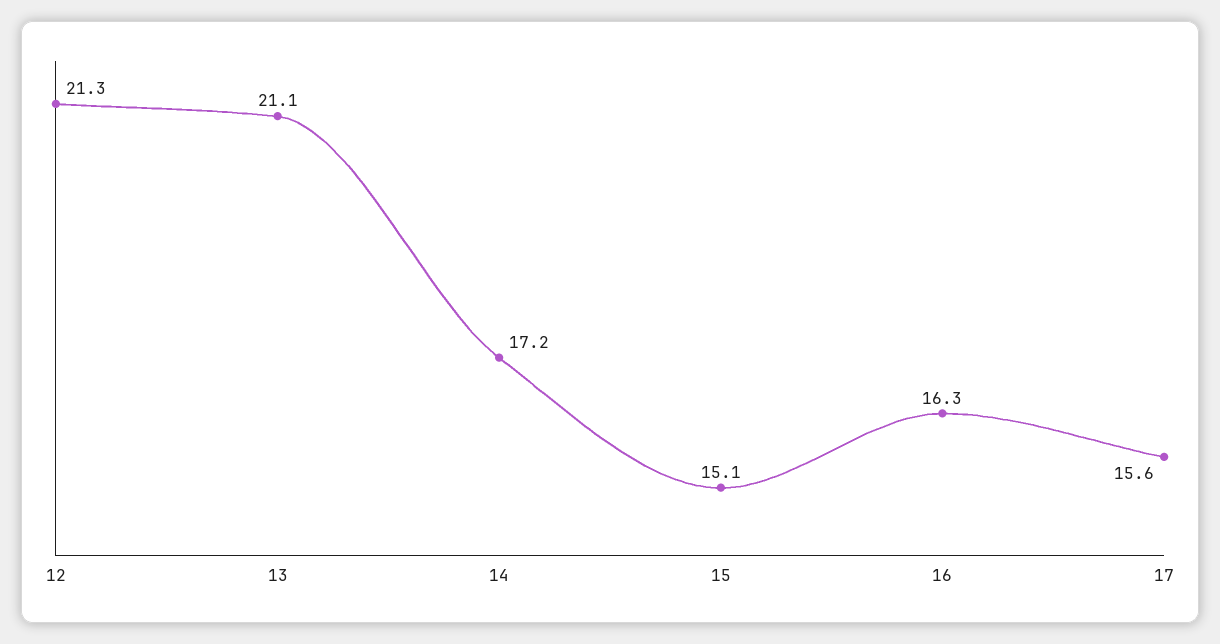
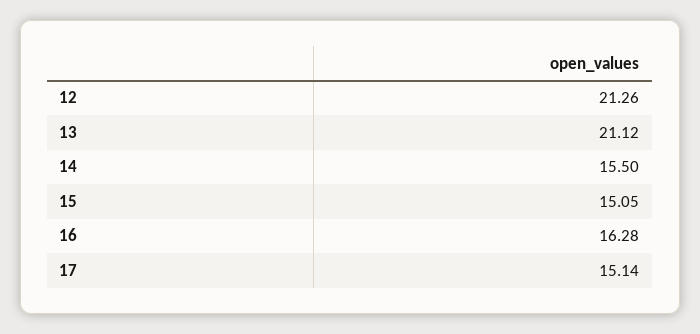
  {
    "12": 21.26,
    "13": 21.12,
-   "14": 17.2,
+   "14": 15.5,
    "15": 15.05,
    "16": 16.28,
-   "17": 15.6
+   "17": 15.14
  }

